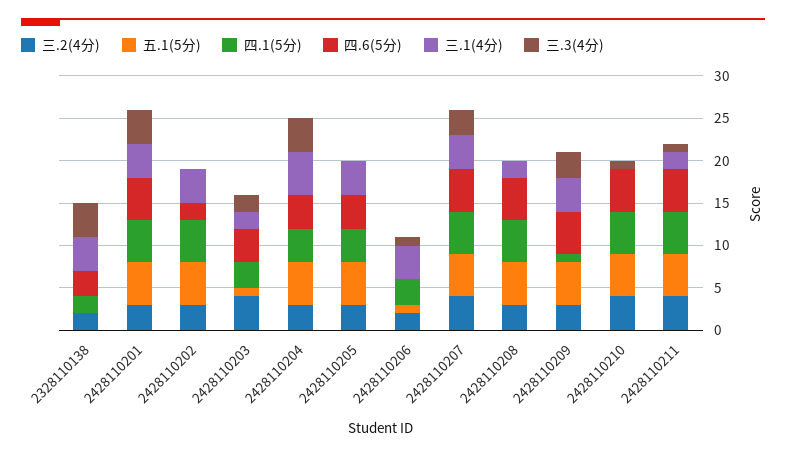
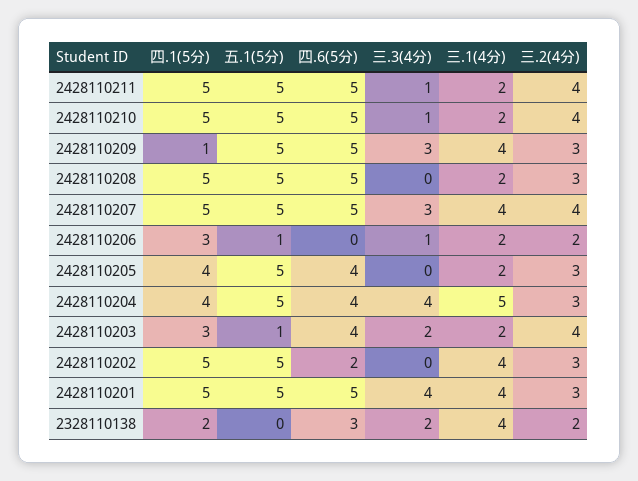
  {
    "三.2(4分)": {
      "2328110138": 2,
      "2428110201": 3,
      "2428110202": 3,
      "2428110203": 4,
      "2428110204": 3,
      "2428110205": 3,
      "2428110206": 2,
      "2428110207": 4,
      "2428110208": 3,
      "2428110209": 3,
      "2428110210": 4,
      "2428110211": 4
    },
    "五.1(5分)": {
      "2328110138": 0,
      "2428110201": 5,
      "2428110202": 5,
      "2428110203": 1,
      "2428110204": 5,
      "2428110205": 5,
      "2428110206": 1,
      "2428110207": 5,
      "2428110208": 5,
      "2428110209": 5,
      "2428110210": 5,
      "2428110211": 5
    },
    "四.1(5分)": {
      "2328110138": 2,
      "2428110201": 5,
      "2428110202": 5,
      "2428110203": 3,
      "2428110204": 4,
      "2428110205": 4,
      "2428110206": 3,
      "2428110207": 5,
      "2428110208": 5,
      "2428110209": 1,
      "2428110210": 5,
      "2428110211": 5
    },
    "四.6(5分)": {
      "2328110138": 3,
      "2428110201": 5,
      "2428110202": 2,
      "2428110203": 4,
      "2428110204": 4,
      "2428110205": 4,
      "2428110206": 0,
      "2428110207": 5,
      "2428110208": 5,
      "2428110209": 5,
      "2428110210": 5,
      "2428110211": 5
    },
    "三.1(4分)": {
      "2328110138": 4,
      "2428110201": 4,
      "2428110202": 4,
      "2428110203": 2,
      "2428110204": 5,
-     "2428110205": 4,
+     "2428110205": 2,
-     "2428110206": 4,
+     "2428110206": 2,
      "2428110207": 4,
      "2428110208": 2,
      "2428110209": 4,
-     "2428110210": 0,
+     "2428110210": 2,
      "2428110211": 2
    },
    "三.3(4分)": {
-     "2328110138": 4,
+     "2328110138": 2,
      "2428110201": 4,
      "2428110202": 0,
      "2428110203": 2,
      "2428110204": 4,
      "2428110205": 0,
      "2428110206": 1,
      "2428110207": 3,
      "2428110208": 0,
      "2428110209": 3,
      "2428110210": 1,
      "2428110211": 1
    }
  }

